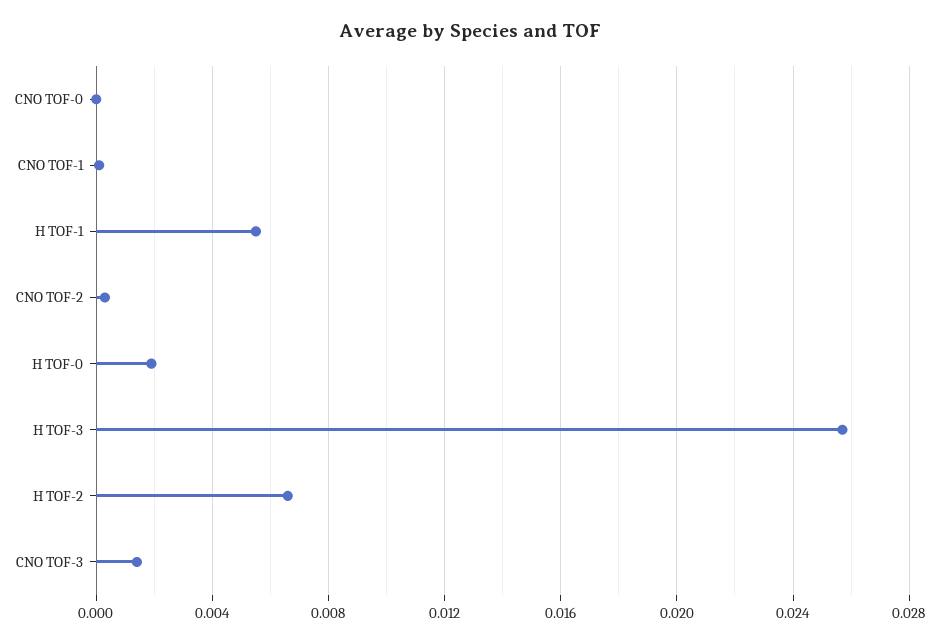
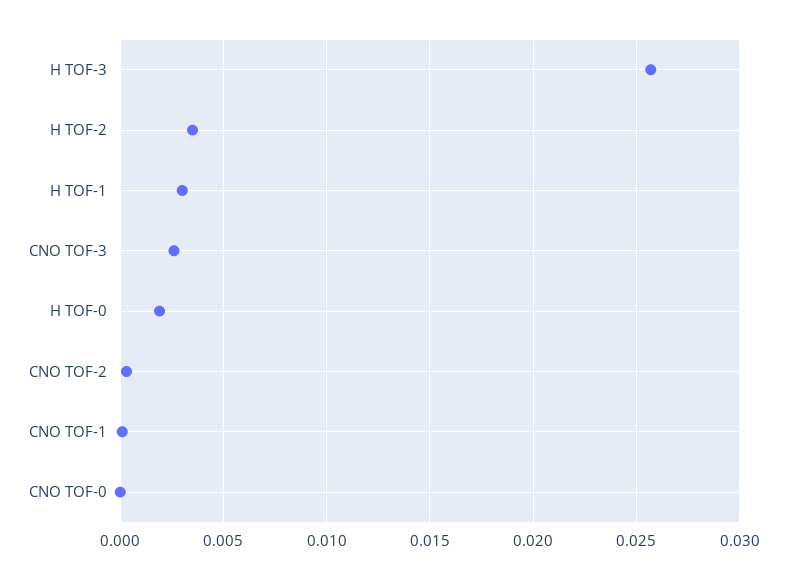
  {
    "CNO TOF-0": 0,
    "CNO TOF-1": 0,
-   "H TOF-1": 0.0055,
+   "H TOF-1": 0.003,
    "CNO TOF-2": 0.0005,
    "H TOF-0": 0.002,
    "H TOF-3": 0.0255,
-   "H TOF-2": 0.0065,
+   "H TOF-2": 0.0035,
-   "CNO TOF-3": 0.0015
+   "CNO TOF-3": 0.0025
  }

